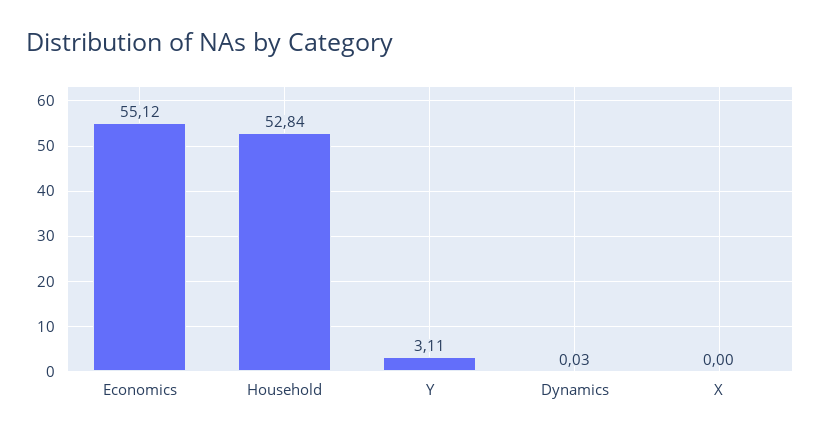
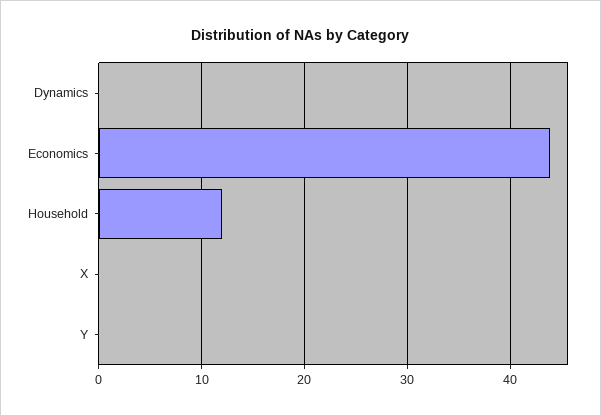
  {
-   "Economics": 55.12,
+   "Economics": 44,
-   "Household": 52.84,
+   "Household": 12,
-   "Y": 3.11,
+   "Y": 0,
    "Dynamics": 0.03,
    "X": 0
  }

